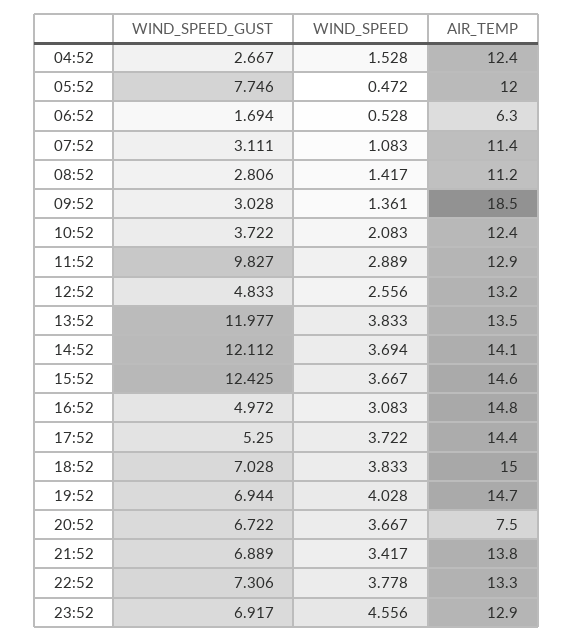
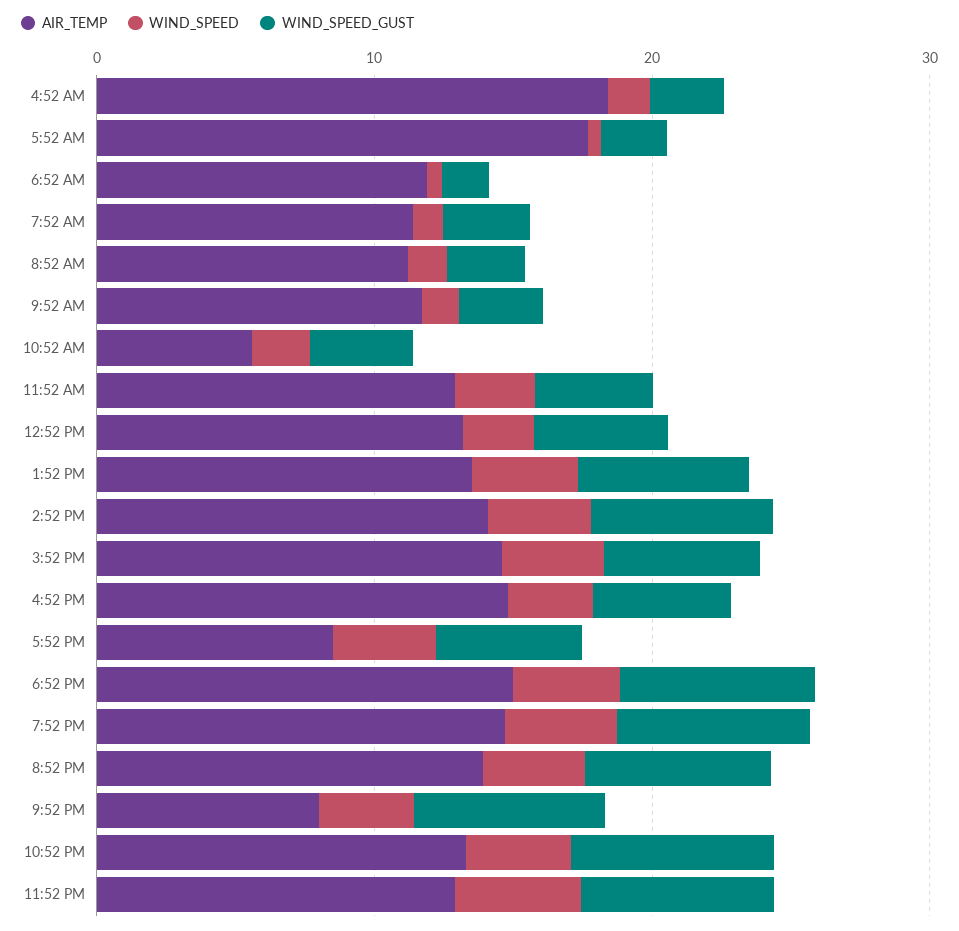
  {
    "WIND_SPEED_GUST": {
      "04:52": 2.667,
-     "05:52": 7.746,
+     "05:52": 2,
      "06:52": 1.694,
      "07:52": 3.111,
      "08:52": 2.806,
      "09:52": 3.028,
      "10:52": 3.722,
-     "11:52": 9.827,
+     "11:52": 4,
      "12:52": 4.833,
-     "13:52": 11.977,
+     "13:52": 6,
-     "14:52": 12.112,
+     "14:52": 6,
-     "15:52": 12.425,
+     "15:52": 6,
      "16:52": 4.972,
      "17:52": 5.25,
      "18:52": 7.028,
      "19:52": 6.944,
      "20:52": 6.722,
      "21:52": 6.889,
      "22:52": 7.306,
      "23:52": 6.917
    },
    "WIND_SPEED": {
      "04:52": 1.528,
      "05:52": 0.472,
      "06:52": 0.528,
      "07:52": 1.083,
      "08:52": 1.417,
      "09:52": 1.361,
      "10:52": 2.083,
      "11:52": 2.889,
      "12:52": 2.556,
      "13:52": 3.833,
      "14:52": 3.694,
      "15:52": 3.667,
      "16:52": 3.083,
      "17:52": 3.722,
      "18:52": 3.833,
      "19:52": 4.028,
      "20:52": 3.667,
      "21:52": 3.417,
      "22:52": 3.778,
      "23:52": 4.556
    },
    "AIR_TEMP": {
-     "04:52": 12.4,
+     "04:52": 18,
-     "05:52": 12,
+     "05:52": 18,
-     "06:52": 6.3,
+     "06:52": 12,
      "07:52": 11.4,
      "08:52": 11.2,
-     "09:52": 18.5,
+     "09:52": 12,
-     "10:52": 12.4,
+     "10:52": 6,
      "11:52": 12.9,
      "12:52": 13.2,
      "13:52": 13.5,
      "14:52": 14.1,
      "15:52": 14.6,
      "16:52": 14.8,
-     "17:52": 14.4,
+     "17:52": 8,
      "18:52": 15,
      "19:52": 14.7,
-     "20:52": 7.5,
+     "20:52": 14,
-     "21:52": 13.8,
+     "21:52": 8,
      "22:52": 13.3,
      "23:52": 12.9
    }
  }

